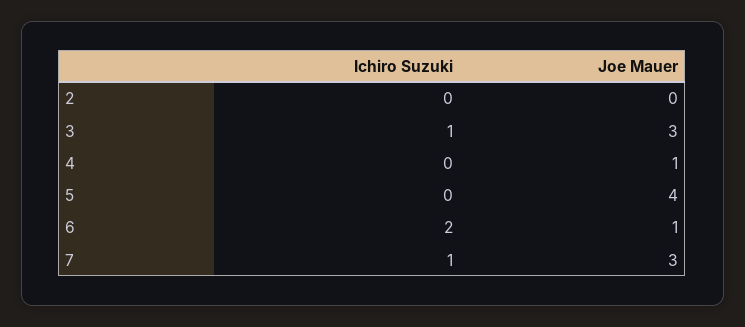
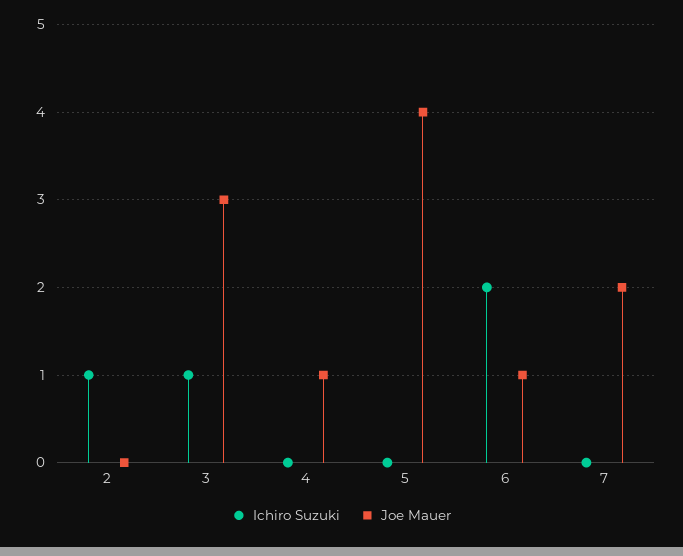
  {
    "Ichiro Suzuki": {
-     "2": 0,
+     "2": 1,
      "3": 1,
      "4": 0,
      "5": 0,
      "6": 2,
-     "7": 1
+     "7": 0
    },
    "Joe Mauer": {
      "2": 0,
      "3": 3,
      "4": 1,
      "5": 4,
      "6": 1,
-     "7": 3
+     "7": 2
    }
  }

